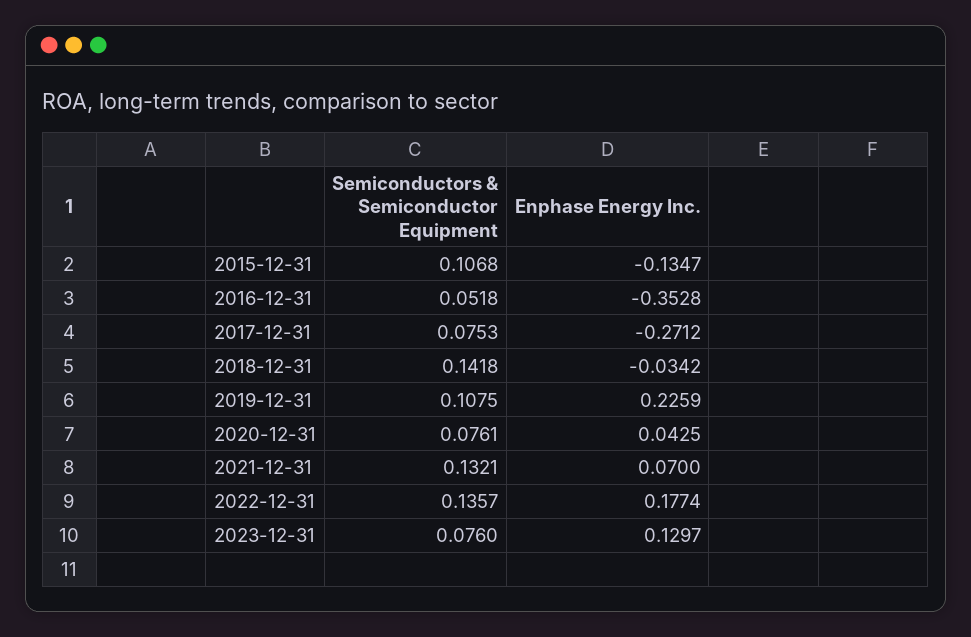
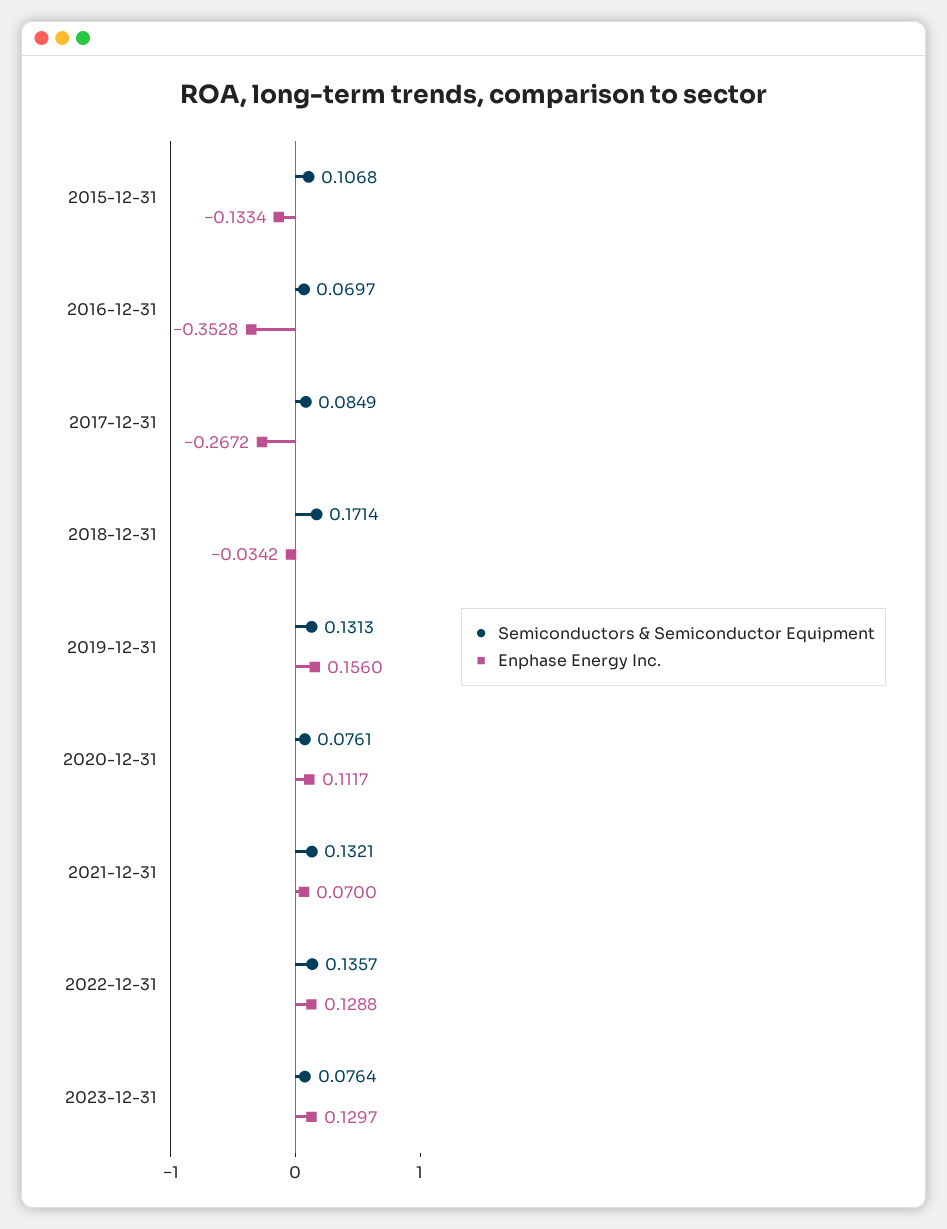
  {
    "Semiconductors & Semiconductor Equipment": {
      "2015-12-31": 0.1068,
-     "2016-12-31": 0.0518,
+     "2016-12-31": 0.0697,
-     "2017-12-31": 0.0753,
+     "2017-12-31": 0.0849,
-     "2018-12-31": 0.1418,
+     "2018-12-31": 0.1714,
-     "2019-12-31": 0.1075,
+     "2019-12-31": 0.1313,
      "2020-12-31": 0.0761,
      "2021-12-31": 0.1321,
      "2022-12-31": 0.1357,
-     "2023-12-31": 0.076
+     "2023-12-31": 0.0764
    },
    "Enphase Energy Inc.": {
-     "2015-12-31": -0.1347,
+     "2015-12-31": -0.1334,
      "2016-12-31": -0.3528,
-     "2017-12-31": -0.2712,
+     "2017-12-31": -0.2672,
      "2018-12-31": -0.0342,
-     "2019-12-31": 0.2259,
+     "2019-12-31": 0.156,
-     "2020-12-31": 0.0425,
+     "2020-12-31": 0.1117,
      "2021-12-31": 0.07,
-     "2022-12-31": 0.1774,
+     "2022-12-31": 0.1288,
      "2023-12-31": 0.1297
    }
  }

